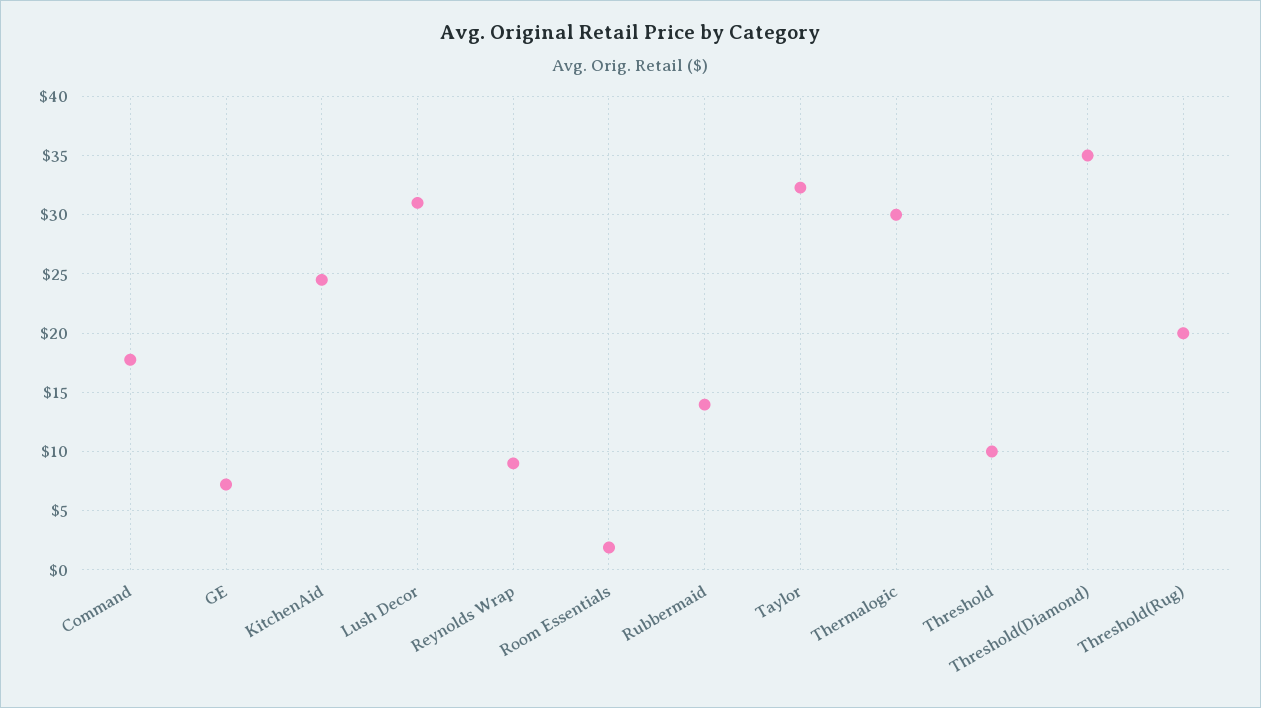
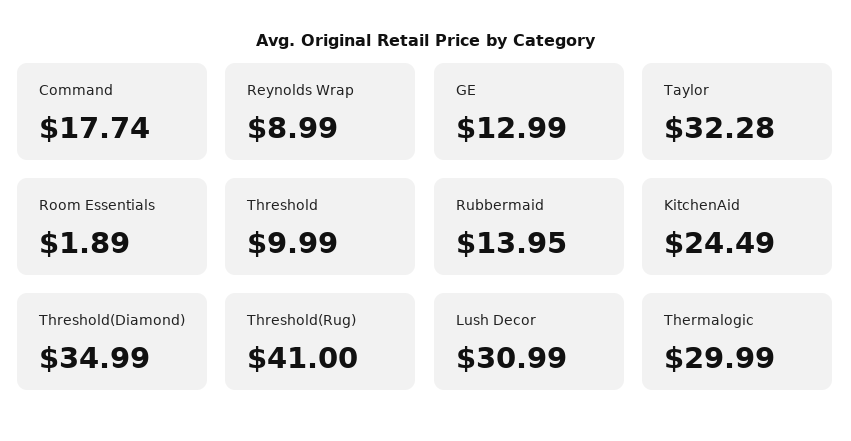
  {
    "Command": 17.74,
-   "GE": 7,
+   "GE": 12.99,
    "KitchenAid": 24.49,
    "Lush Decor": 30.99,
    "Reynolds Wrap": 8.99,
    "Room Essentials": 1.89,
    "Rubbermaid": 13.95,
    "Taylor": 32.28,
    "Thermalogic": 29.99,
    "Threshold": 9.99,
    "Threshold(Diamond)": 34.99,
-   "Threshold(Rug)": 20
+   "Threshold(Rug)": 41
  }

